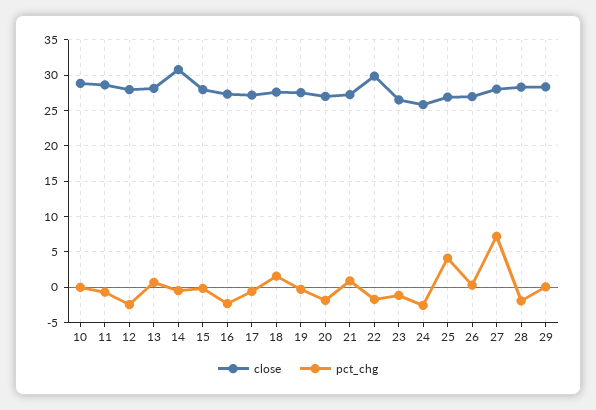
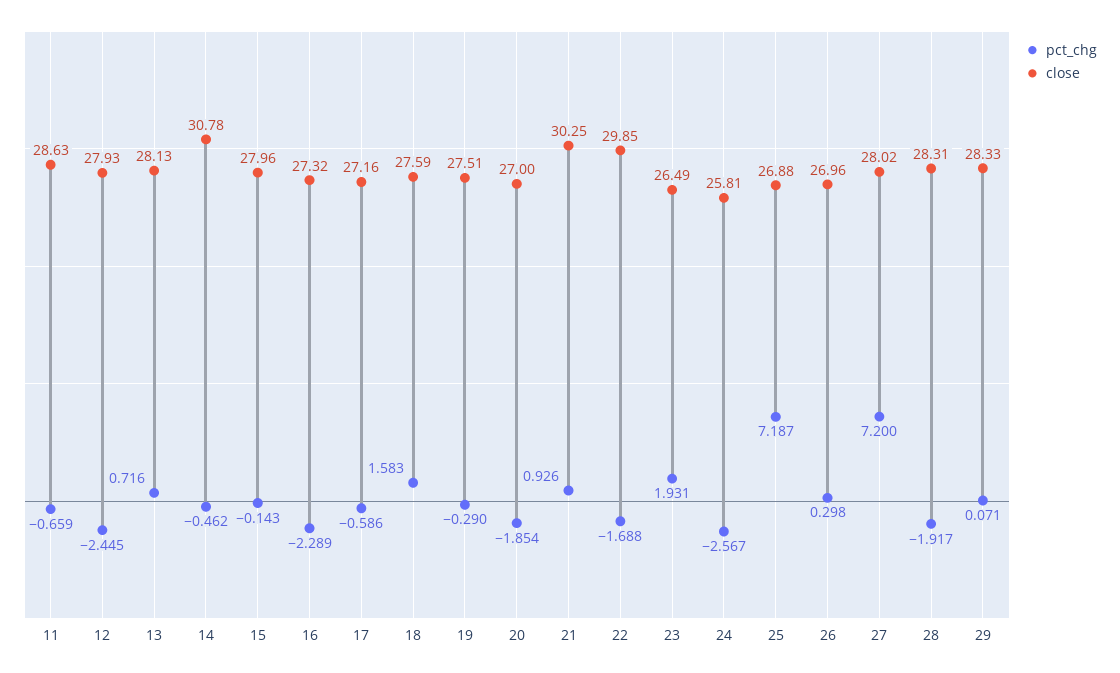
  {
    "close": {
-     "10": 29,
      "11": 28.63,
      "12": 27.93,
      "13": 28.13,
      "14": 30.78,
      "15": 27.96,
      "16": 27.32,
      "17": 27.16,
      "18": 27.59,
      "19": 27.51,
      "20": 27,
-     "21": 27,
+     "21": 30.25,
      "22": 29.85,
      "23": 26.49,
      "24": 25.81,
      "25": 26.88,
      "26": 26.96,
      "27": 28.02,
      "28": 28.31,
      "29": 28.33
    },
    "pct_chg": {
-     "10": 0,
      "11": -0.659,
      "12": -2.445,
      "13": 0.716,
      "14": -0.462,
      "15": -0.143,
      "16": -2.289,
      "17": -0.586,
      "18": 1.583,
      "19": -0.29,
      "20": -1.854,
      "21": 0.926,
      "22": -1.688,
-     "23": -1,
+     "23": 1.931,
      "24": -2.567,
-     "25": 4,
+     "25": 7.187,
      "26": 0.298,
      "27": 7.2,
      "28": -1.917,
      "29": 0.071
    }
  }

